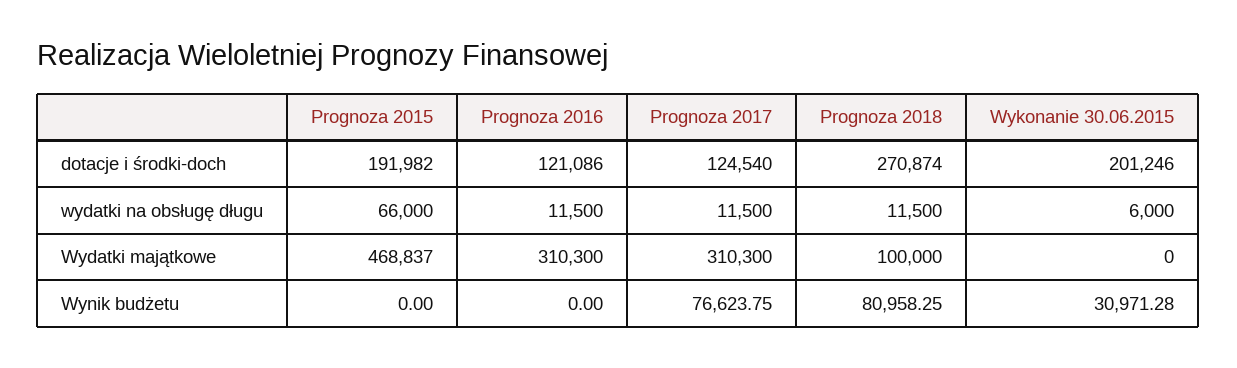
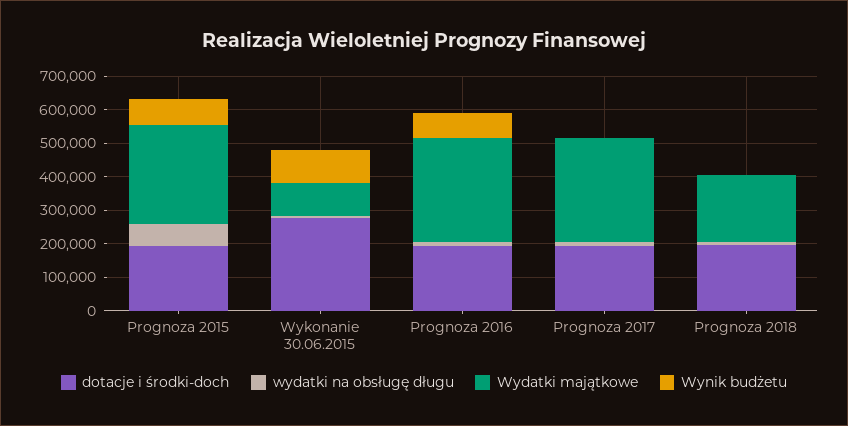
  {
    "dotacje i środki-doch": {
      "Prognoza 2015": 191982,
-     "Prognoza 2016": 121086,
+     "Prognoza 2016": 200000,
-     "Prognoza 2017": 124540,
+     "Prognoza 2017": 200000,
-     "Prognoza 2018": 270874,
+     "Prognoza 2018": 200000,
-     "Wykonanie 30.06.2015": 201246
+     "Wykonanie 30.06.2015": 275000
    },
    "wydatki na obsługę długu": {
      "Prognoza 2015": 66000,
      "Prognoza 2016": 11500,
      "Prognoza 2017": 11500,
      "Prognoza 2018": 11500,
      "Wykonanie 30.06.2015": 6000
    },
    "Wydatki majątkowe": {
-     "Prognoza 2015": 468837,
+     "Prognoza 2015": 300000,
      "Prognoza 2016": 310300,
      "Prognoza 2017": 310300,
-     "Prognoza 2018": 100000,
+     "Prognoza 2018": 200000,
-     "Wykonanie 30.06.2015": 0
+     "Wykonanie 30.06.2015": 100000
    },
    "Wynik budżetu": {
-     "Prognoza 2015": 0,
+     "Prognoza 2015": 75000,
-     "Prognoza 2016": 0,
+     "Prognoza 2016": 75000,
-     "Prognoza 2017": 76623.75,
+     "Prognoza 2017": 0,
-     "Prognoza 2018": 80958.25,
+     "Prognoza 2018": 0,
-     "Wykonanie 30.06.2015": 30971.28
+     "Wykonanie 30.06.2015": 100000
    }
  }

